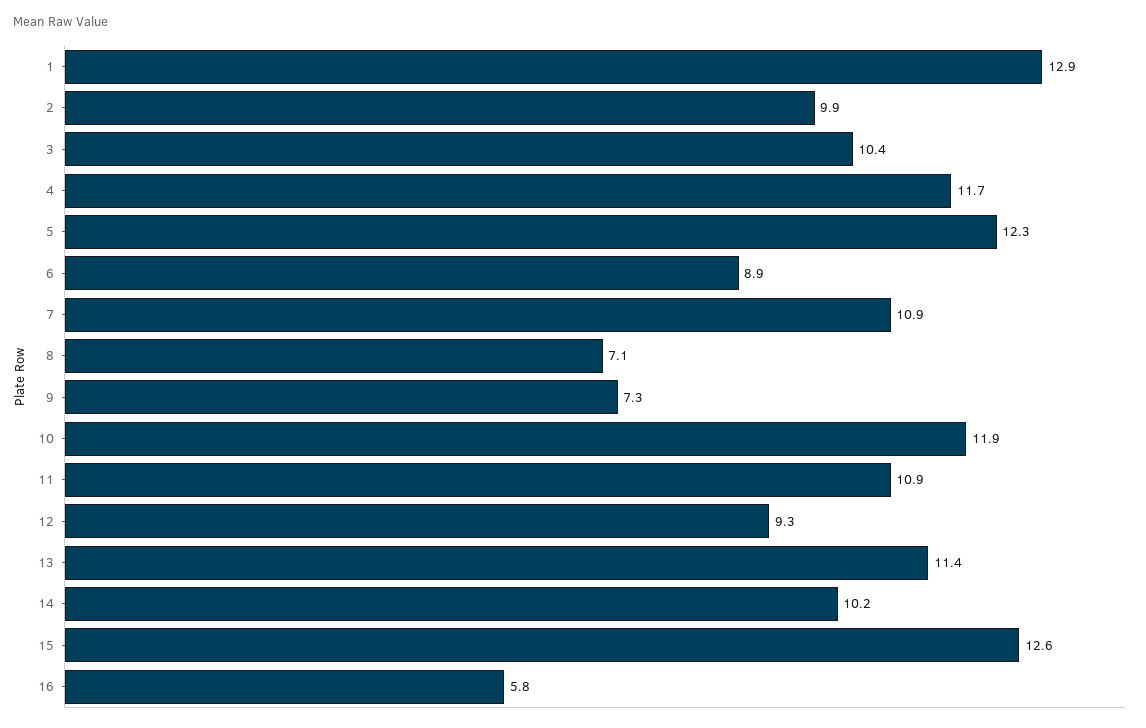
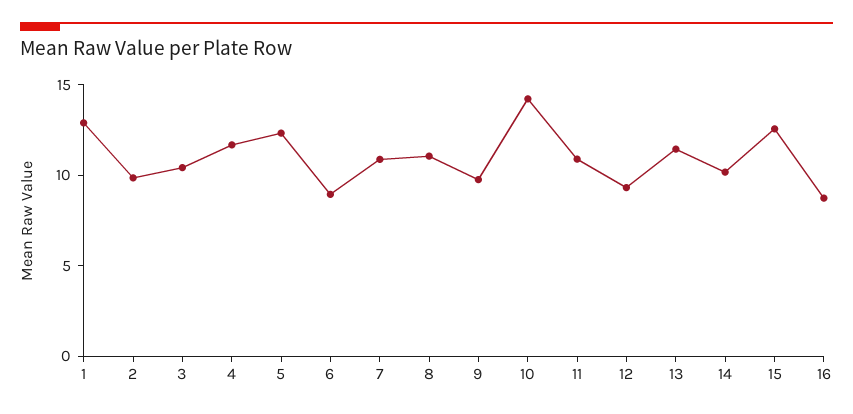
  {
    "1": 12.9,
    "2": 9.9,
    "3": 10.4,
    "4": 11.7,
    "5": 12.3,
    "6": 8.9,
    "7": 10.9,
-   "8": 7.1,
+   "8": 11,
-   "9": 7.3,
+   "9": 10,
-   "10": 11.9,
+   "10": 14,
    "11": 10.9,
    "12": 9.3,
    "13": 11.4,
    "14": 10.2,
    "15": 12.6,
-   "16": 5.8
+   "16": 9
  }

